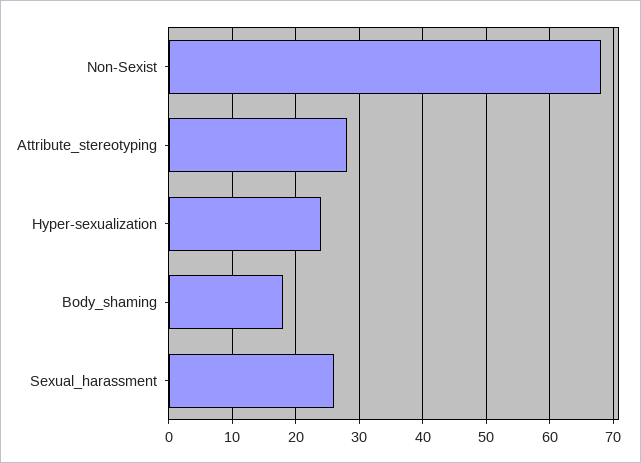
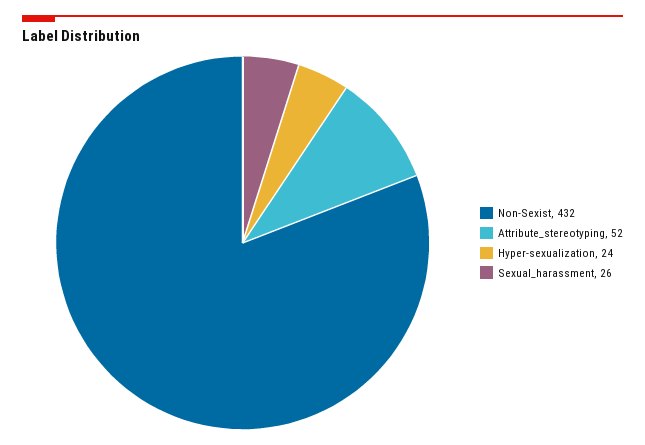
  {
-   "Non-Sexist": 68,
+   "Non-Sexist": 432,
-   "Attribute_stereotyping": 28,
+   "Attribute_stereotyping": 52,
    "Hyper-sexualization": 24,
-   "Body_shaming": 18,
    "Sexual_harassment": 26
  }

